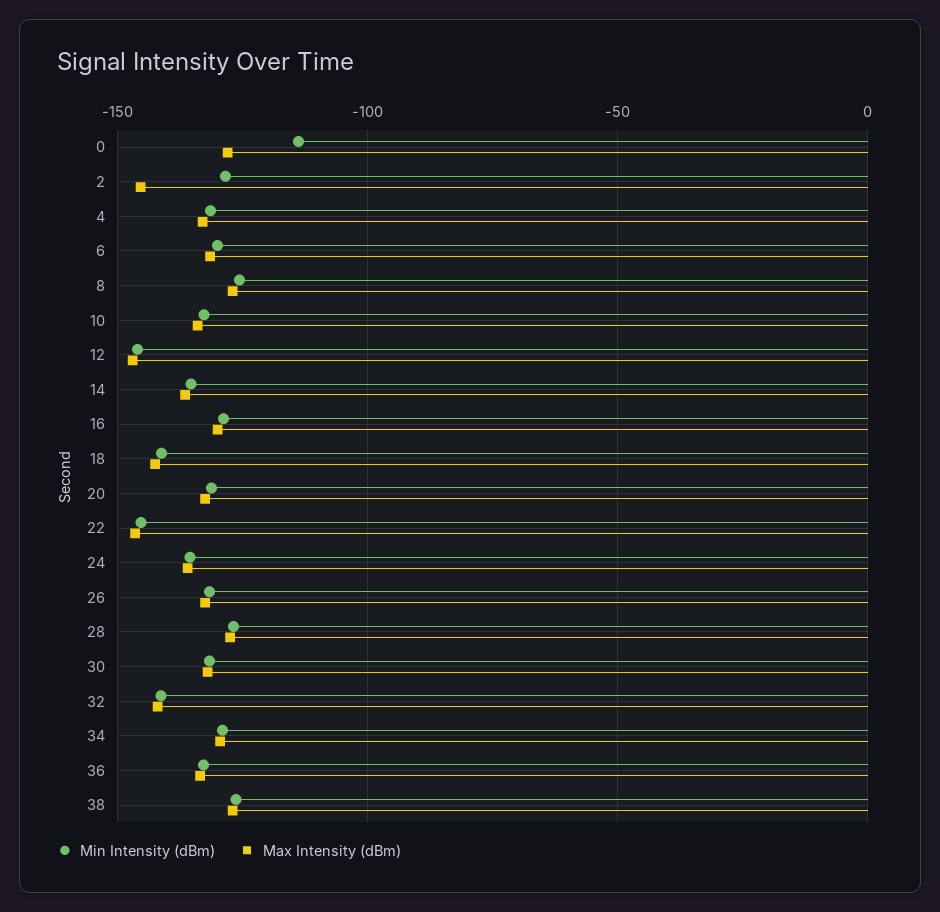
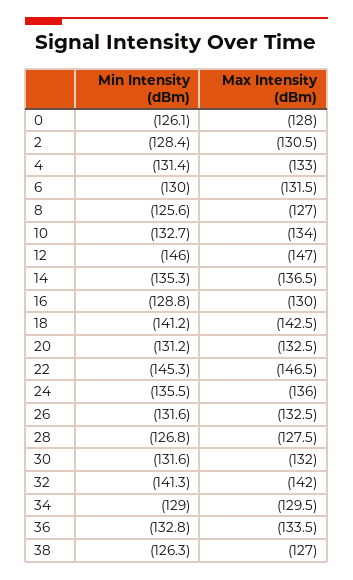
  {
    "Min Intensity (dBm)": {
-     "0": -115,
+     "0": -126.1,
      "2": -128.4,
      "4": -131.4,
      "6": -130,
      "8": -125.6,
      "10": -132.7,
      "12": -146,
      "14": -135.3,
      "16": -128.8,
      "18": -141.2,
      "20": -131.2,
      "22": -145.3,
      "24": -135.5,
      "26": -131.6,
      "28": -126.8,
      "30": -131.6,
      "32": -141.3,
      "34": -129,
      "36": -132.8,
      "38": -126.3
    },
    "Max Intensity (dBm)": {
      "0": -128,
-     "2": -145,
+     "2": -130.5,
      "4": -133,
      "6": -131.5,
      "8": -127,
      "10": -134,
      "12": -147,
      "14": -136.5,
      "16": -130,
      "18": -142.5,
      "20": -132.5,
      "22": -146.5,
      "24": -136,
      "26": -132.5,
      "28": -127.5,
      "30": -132,
      "32": -142,
      "34": -129.5,
      "36": -133.5,
      "38": -127
    }
  }

